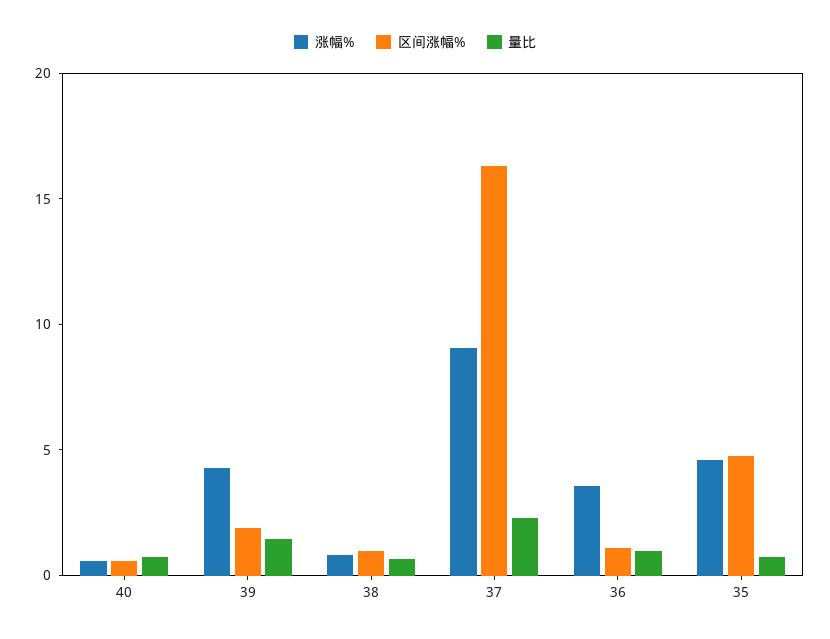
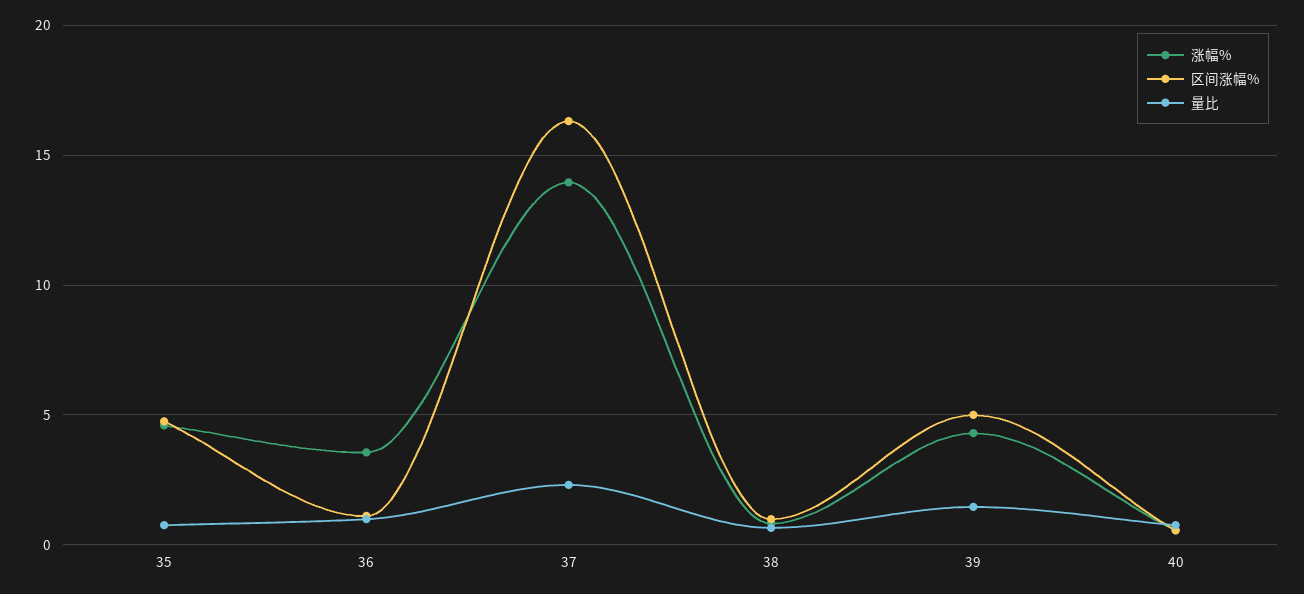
  {
    "涨幅%": {
      "40": 0.5,
      "39": 4.5,
      "38": 1,
-     "37": 9,
+     "37": 14,
      "36": 3.5,
      "35": 4.5
    },
    "区间涨幅%": {
      "40": 0.5,
-     "39": 2,
+     "39": 5,
      "38": 1,
      "37": 16.5,
      "36": 1,
      "35": 5
    },
    "量比": {
      "40": 1,
      "39": 1.5,
      "38": 0.5,
      "37": 2.5,
      "36": 1,
      "35": 1
    }
  }

